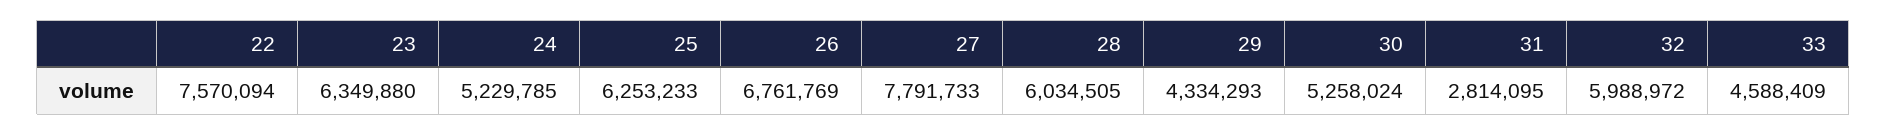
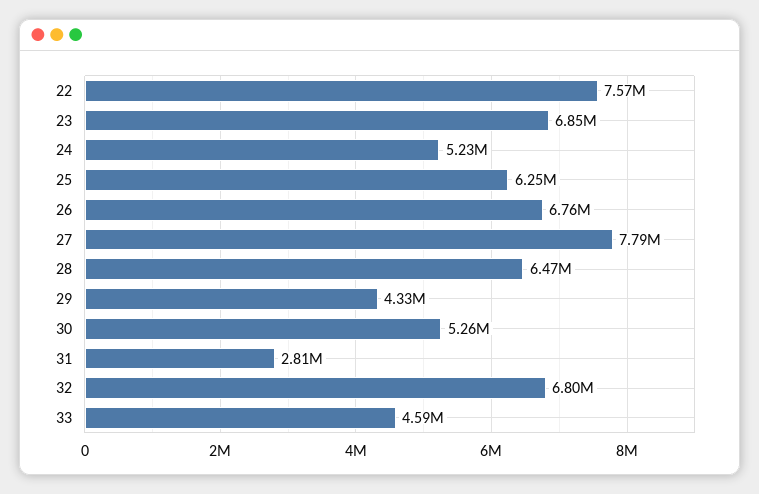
  {
    "22": 7570094,
-   "23": 6349880,
+   "23": 6850000,
    "24": 5229785,
    "25": 6253233,
    "26": 6761769,
    "27": 7791733,
-   "28": 6034505,
+   "28": 6470000,
    "29": 4334293,
    "30": 5258024,
    "31": 2814095,
-   "32": 5988972,
+   "32": 6800000,
    "33": 4588409
  }

